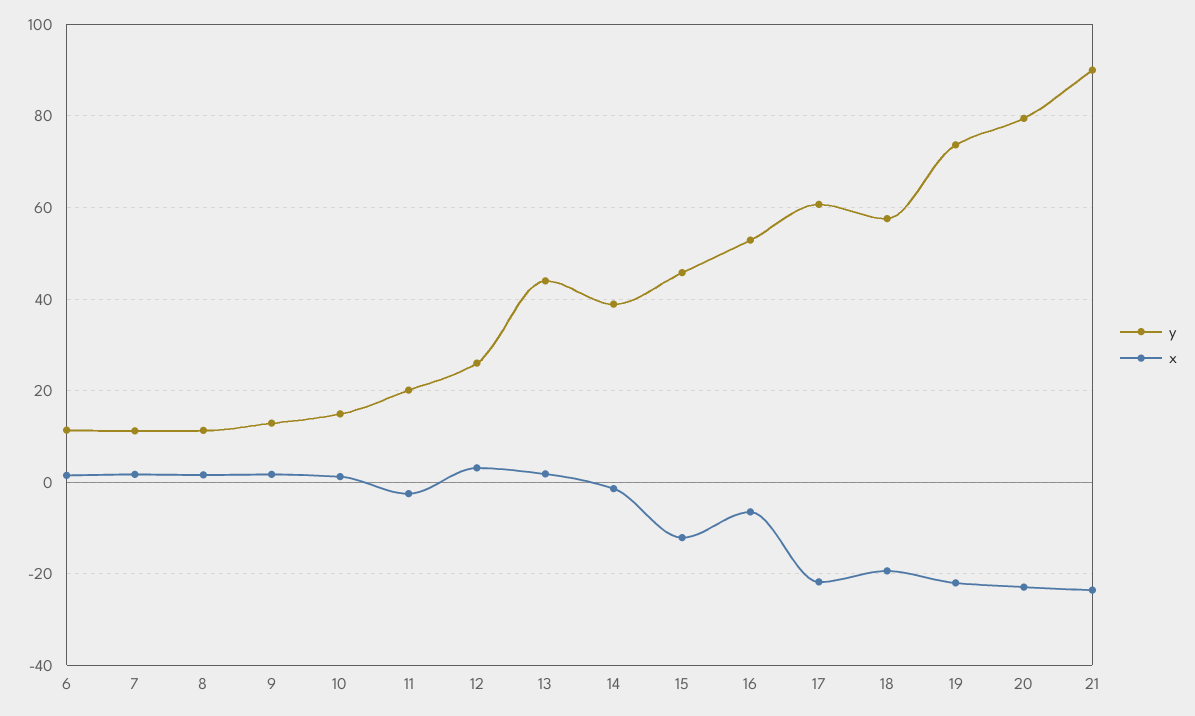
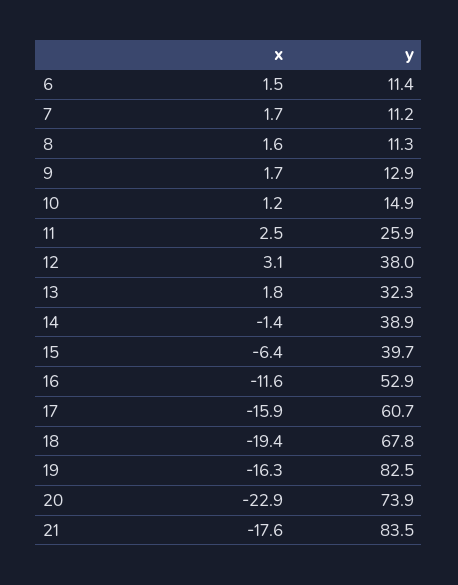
  {
    "y": {
      "6": 11.4,
      "7": 11.2,
      "8": 11.3,
      "9": 12.9,
      "10": 14.9,
-     "11": 20,
+     "11": 25.9,
-     "12": 26,
+     "12": 38,
-     "13": 44,
+     "13": 32.3,
      "14": 38.9,
-     "15": 46,
+     "15": 39.7,
      "16": 52.9,
      "17": 60.7,
-     "18": 58,
+     "18": 67.8,
-     "19": 74,
+     "19": 82.5,
-     "20": 80,
+     "20": 73.9,
-     "21": 90
+     "21": 83.5
    },
    "x": {
      "6": 1.5,
      "7": 1.7,
      "8": 1.6,
      "9": 1.7,
      "10": 1.2,
-     "11": -2,
+     "11": 2.5,
      "12": 3.1,
      "13": 1.8,
      "14": -1.4,
-     "15": -12,
+     "15": -6.4,
-     "16": -6,
+     "16": -11.6,
-     "17": -22,
+     "17": -15.9,
      "18": -19.4,
-     "19": -22,
+     "19": -16.3,
      "20": -22.9,
-     "21": -24
+     "21": -17.6
    }
  }

